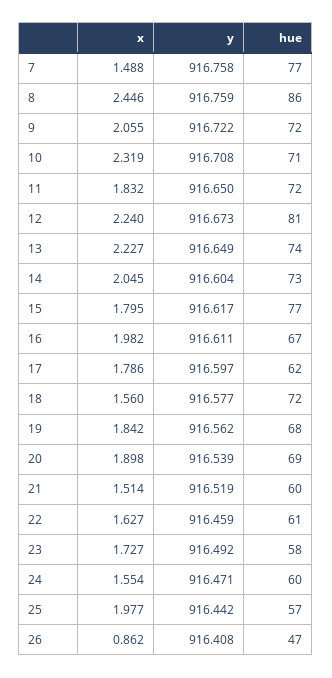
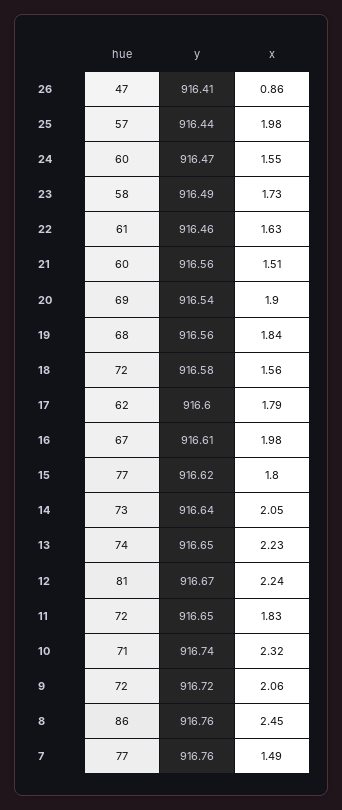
  {
    "x": {
      "7": 1.488,
      "8": 2.446,
      "9": 2.055,
      "10": 2.319,
      "11": 1.832,
      "12": 2.24,
      "13": 2.227,
      "14": 2.045,
      "15": 1.795,
      "16": 1.982,
      "17": 1.786,
      "18": 1.56,
      "19": 1.842,
      "20": 1.898,
      "21": 1.514,
      "22": 1.627,
      "23": 1.727,
      "24": 1.554,
      "25": 1.977,
      "26": 0.862
    },
    "y": {
      "7": 916.758,
      "8": 916.759,
      "9": 916.722,
-     "10": 916.708,
+     "10": 916.74,
      "11": 916.65,
      "12": 916.673,
      "13": 916.649,
-     "14": 916.604,
+     "14": 916.64,
      "15": 916.617,
      "16": 916.611,
      "17": 916.597,
      "18": 916.577,
      "19": 916.562,
      "20": 916.539,
-     "21": 916.519,
+     "21": 916.56,
      "22": 916.459,
      "23": 916.492,
      "24": 916.471,
      "25": 916.442,
      "26": 916.408
    },
    "hue": {
      "7": 77,
      "8": 86,
      "9": 72,
      "10": 71,
      "11": 72,
      "12": 81,
      "13": 74,
      "14": 73,
      "15": 77,
      "16": 67,
      "17": 62,
      "18": 72,
      "19": 68,
      "20": 69,
      "21": 60,
      "22": 61,
      "23": 58,
      "24": 60,
      "25": 57,
      "26": 47
    }
  }

